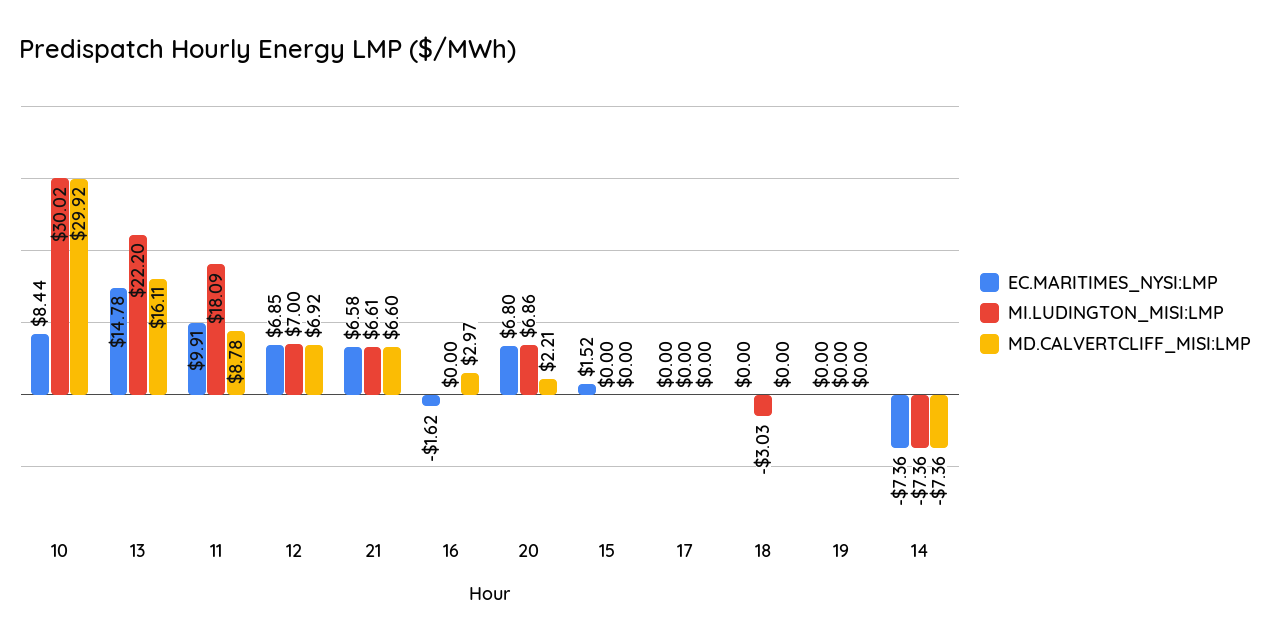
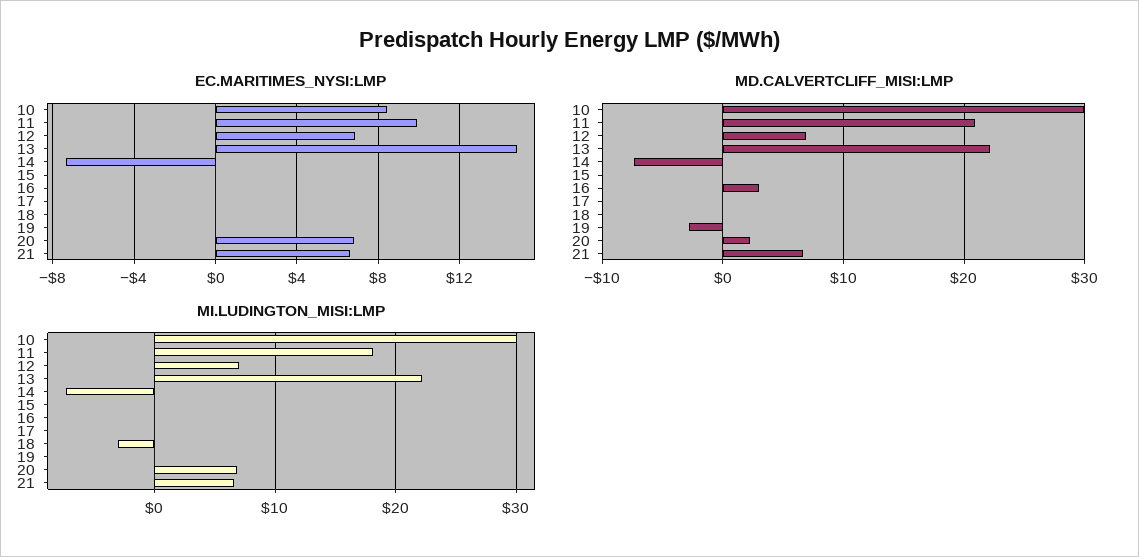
  {
    "EC.MARITIMES_NYSI:LMP": {
      "10": 8.44,
      "13": 14.78,
      "11": 9.91,
      "12": 6.85,
      "21": 6.58,
-     "16": -1.62,
+     "16": 0,
      "20": 6.8,
-     "15": 1.52,
+     "15": 0,
      "17": 0,
      "18": 0,
      "19": 0,
      "14": -7.36
    },
    "MI.LUDINGTON_MISI:LMP": {
      "10": 30.02,
      "13": 22.2,
      "11": 18.09,
      "12": 7,
      "21": 6.61,
      "16": 0,
      "20": 6.86,
      "15": 0,
      "17": 0,
      "18": -3.03,
      "19": 0,
      "14": -7.36
    },
    "MD.CALVERTCLIFF_MISI:LMP": {
      "10": 29.92,
-     "13": 16.11,
+     "13": 22,
-     "11": 8.78,
+     "11": 21,
      "12": 6.92,
      "21": 6.6,
      "16": 2.97,
      "20": 2.21,
      "15": 0,
      "17": 0,
      "18": 0,
-     "19": 0,
+     "19": -3,
      "14": -7.36
    }
  }

